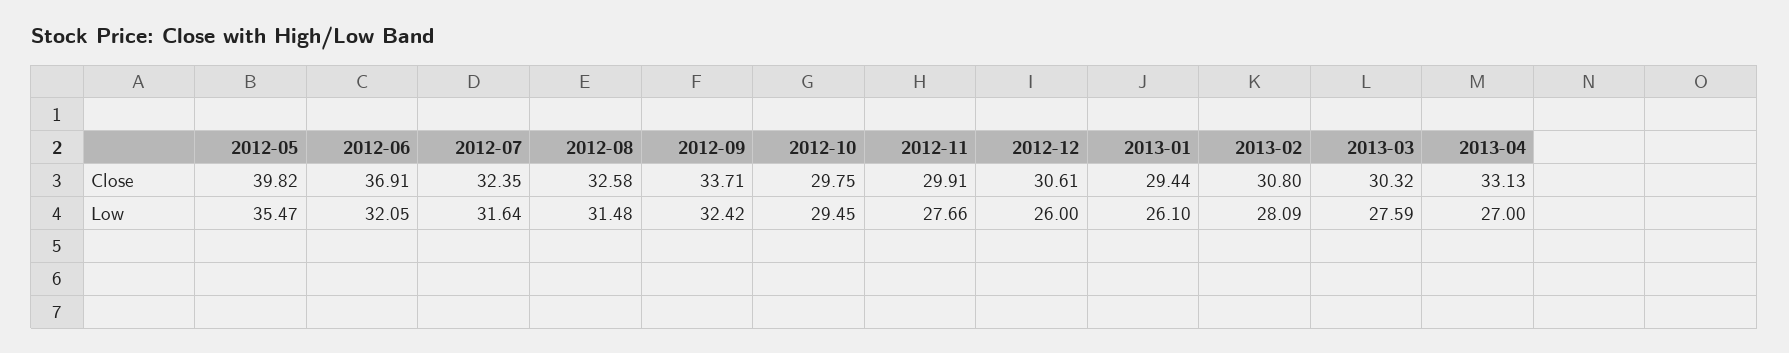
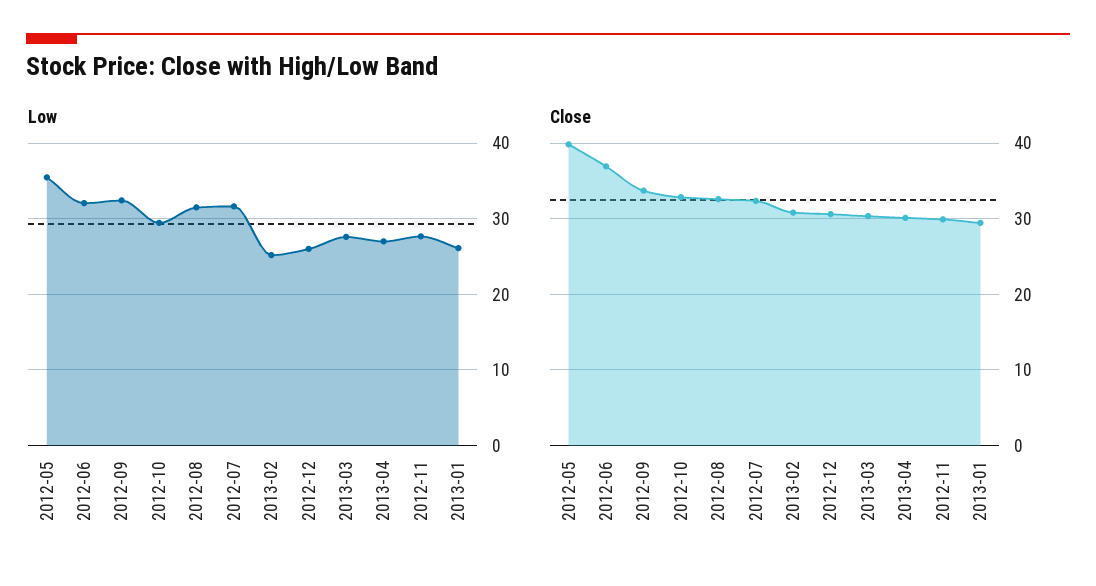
  {
    "Close": {
      "2012-05": 39.82,
      "2012-06": 36.91,
      "2012-07": 32.35,
      "2012-08": 32.58,
      "2012-09": 33.71,
-     "2012-10": 29.75,
+     "2012-10": 33,
      "2012-11": 29.91,
      "2012-12": 30.61,
      "2013-01": 29.44,
      "2013-02": 30.8,
      "2013-03": 30.32,
-     "2013-04": 33.13
+     "2013-04": 30
    },
    "Low": {
      "2012-05": 35.47,
      "2012-06": 32.05,
      "2012-07": 31.64,
      "2012-08": 31.48,
      "2012-09": 32.42,
      "2012-10": 29.45,
      "2012-11": 27.66,
      "2012-12": 26,
      "2013-01": 26.1,
-     "2013-02": 28.09,
+     "2013-02": 25,
      "2013-03": 27.59,
      "2013-04": 27
    }
  }

